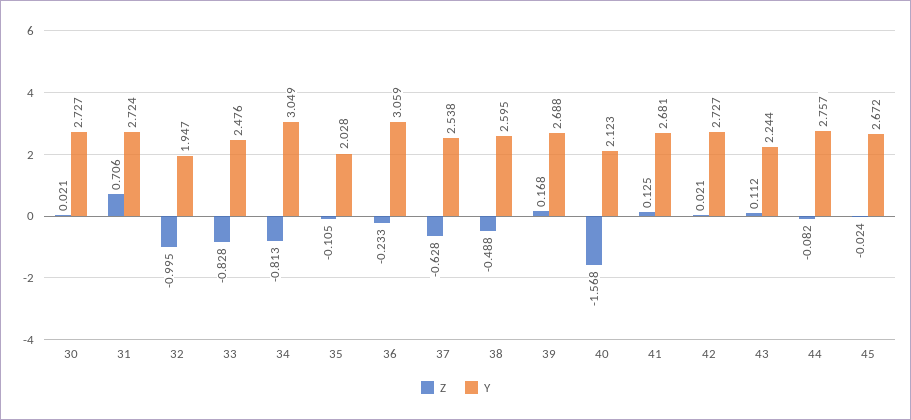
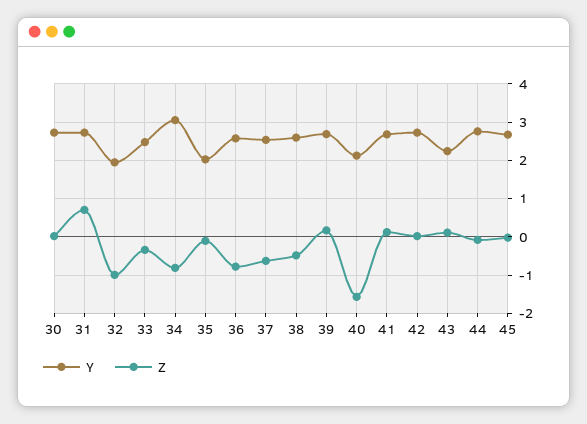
  {
    "Z": {
      "30": 0.021,
      "31": 0.706,
      "32": -0.995,
-     "33": -0.828,
+     "33": -0.4,
      "34": -0.813,
      "35": -0.105,
-     "36": -0.233,
+     "36": -0.8,
      "37": -0.628,
      "38": -0.488,
      "39": 0.168,
      "40": -1.568,
      "41": 0.125,
      "42": 0.021,
      "43": 0.112,
      "44": -0.082,
      "45": -0.024
    },
    "Y": {
      "30": 2.727,
      "31": 2.724,
      "32": 1.947,
      "33": 2.476,
      "34": 3.049,
      "35": 2.028,
-     "36": 3.059,
+     "36": 2.6,
      "37": 2.538,
      "38": 2.595,
      "39": 2.688,
      "40": 2.123,
      "41": 2.681,
      "42": 2.727,
      "43": 2.244,
      "44": 2.757,
      "45": 2.672
    }
  }

